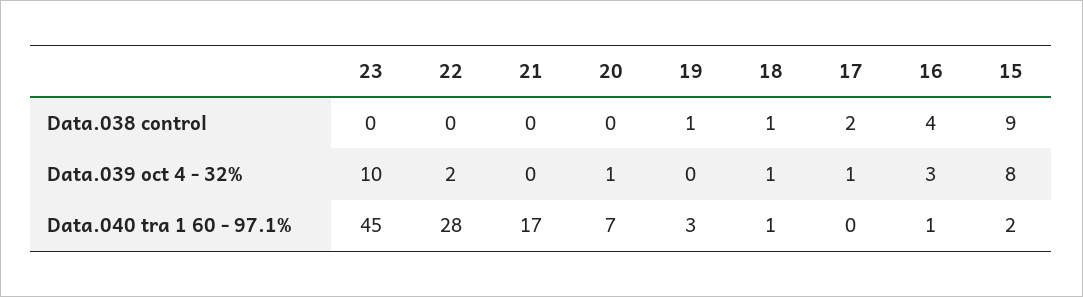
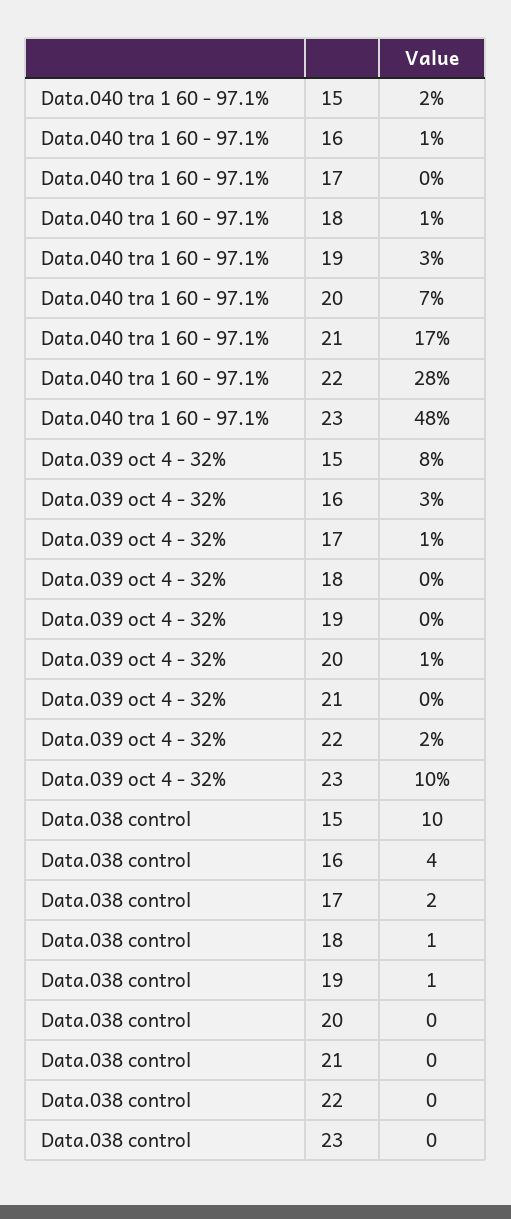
  {
    "23": {
      "Data.038 control": 0,
      "Data.039 oct 4 - 32%": 10,
-     "Data.040 tra 1 60 - 97.1%": 45
+     "Data.040 tra 1 60 - 97.1%": 48
    },
    "22": {
      "Data.038 control": 0,
      "Data.039 oct 4 - 32%": 2,
      "Data.040 tra 1 60 - 97.1%": 28
    },
    "21": {
      "Data.038 control": 0,
      "Data.039 oct 4 - 32%": 0,
      "Data.040 tra 1 60 - 97.1%": 17
    },
    "20": {
      "Data.038 control": 0,
      "Data.039 oct 4 - 32%": 1,
      "Data.040 tra 1 60 - 97.1%": 7
    },
    "19": {
      "Data.038 control": 1,
      "Data.039 oct 4 - 32%": 0,
      "Data.040 tra 1 60 - 97.1%": 3
    },
    "18": {
      "Data.038 control": 1,
-     "Data.039 oct 4 - 32%": 1,
+     "Data.039 oct 4 - 32%": 0,
      "Data.040 tra 1 60 - 97.1%": 1
    },
    "17": {
      "Data.038 control": 2,
      "Data.039 oct 4 - 32%": 1,
      "Data.040 tra 1 60 - 97.1%": 0
    },
    "16": {
      "Data.038 control": 4,
      "Data.039 oct 4 - 32%": 3,
      "Data.040 tra 1 60 - 97.1%": 1
    },
    "15": {
-     "Data.038 control": 9,
+     "Data.038 control": 10,
      "Data.039 oct 4 - 32%": 8,
      "Data.040 tra 1 60 - 97.1%": 2
    }
  }

